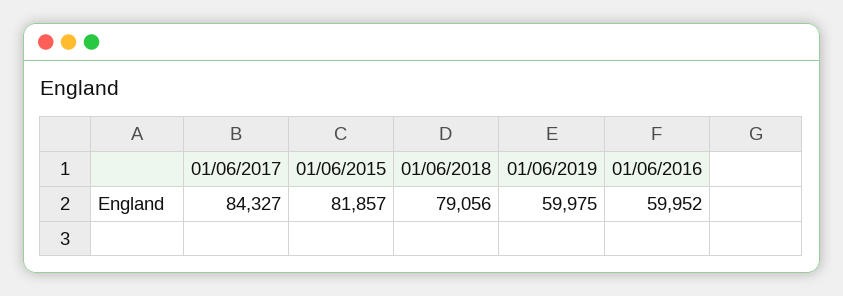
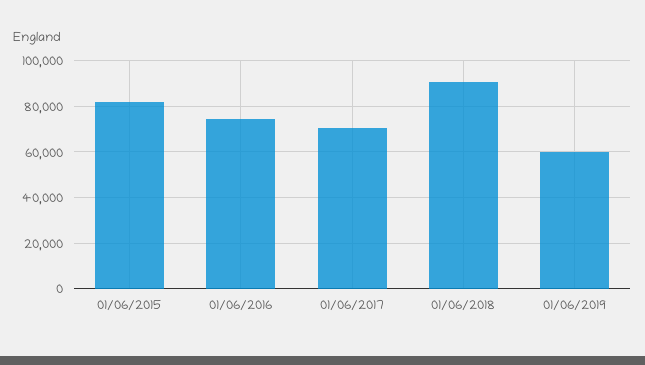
  {
-   "01/06/2017": 84327,
+   "01/06/2017": 70000,
    "01/06/2015": 81857,
-   "01/06/2018": 79056,
+   "01/06/2018": 90000,
    "01/06/2019": 59975,
-   "01/06/2016": 59952
+   "01/06/2016": 75000
  }

